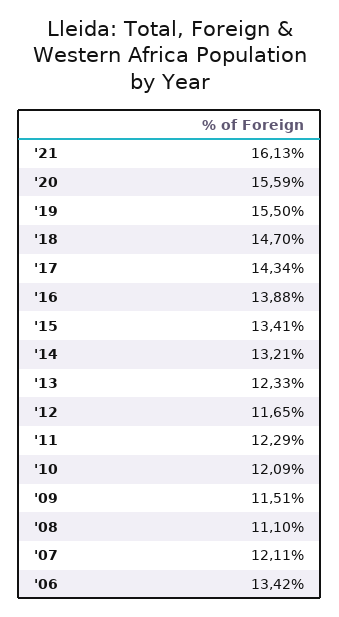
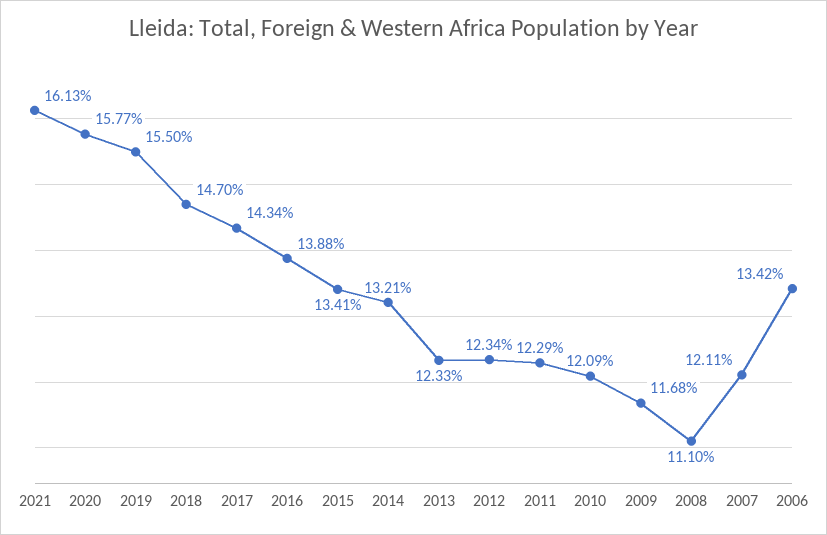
  {
    "'21": 16.13,
-   "'20": 15.59,
+   "'20": 15.77,
    "'19": 15.5,
    "'18": 14.7,
    "'17": 14.34,
    "'16": 13.88,
    "'15": 13.41,
    "'14": 13.21,
    "'13": 12.33,
-   "'12": 11.65,
+   "'12": 12.34,
    "'11": 12.29,
    "'10": 12.09,
-   "'09": 11.51,
+   "'09": 11.68,
    "'08": 11.1,
    "'07": 12.11,
    "'06": 13.42
  }

